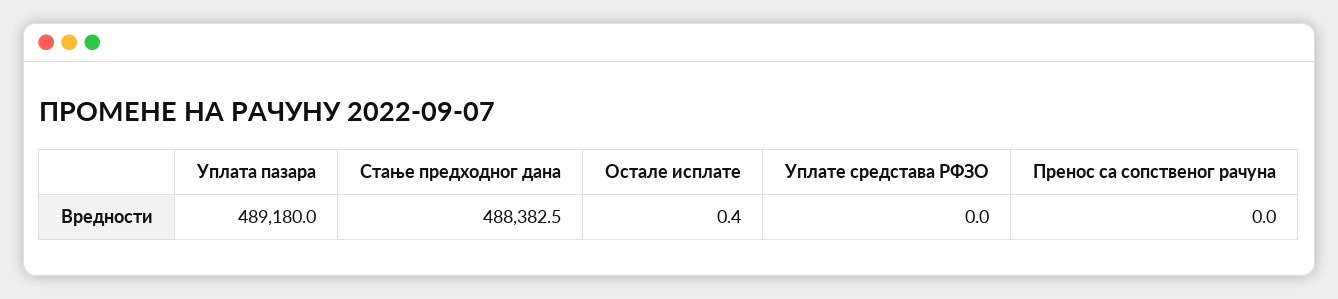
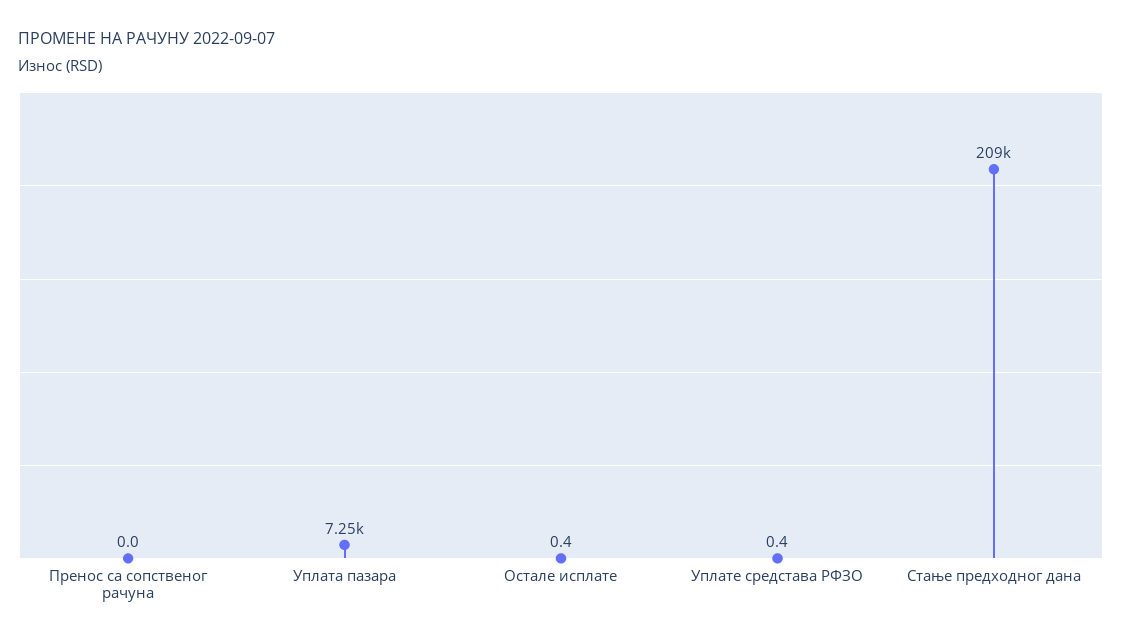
  {
-   "Уплата пазара": 489180,
+   "Уплата пазара": 7250,
-   "Стање предходног дана": 488382.5,
+   "Стање предходног дана": 209000,
    "Остале исплате": 0.4,
-   "Уплате средстава РФЗО": 0,
+   "Уплате средстава РФЗО": 0.4,
    "Пренос са сопственог рачуна": 0
  }

